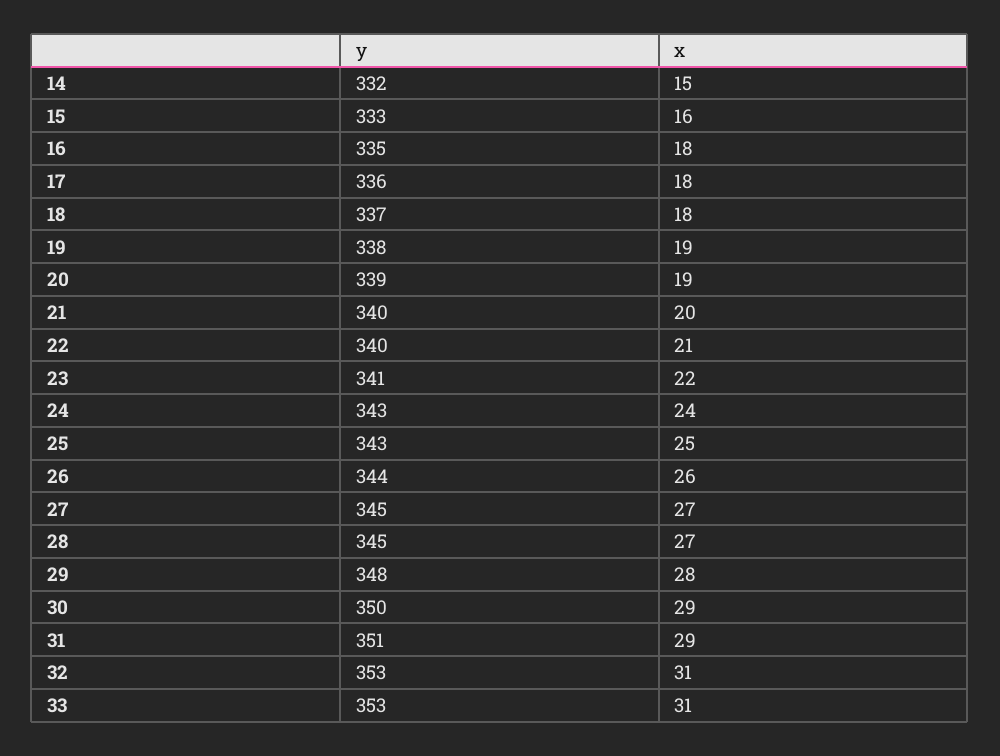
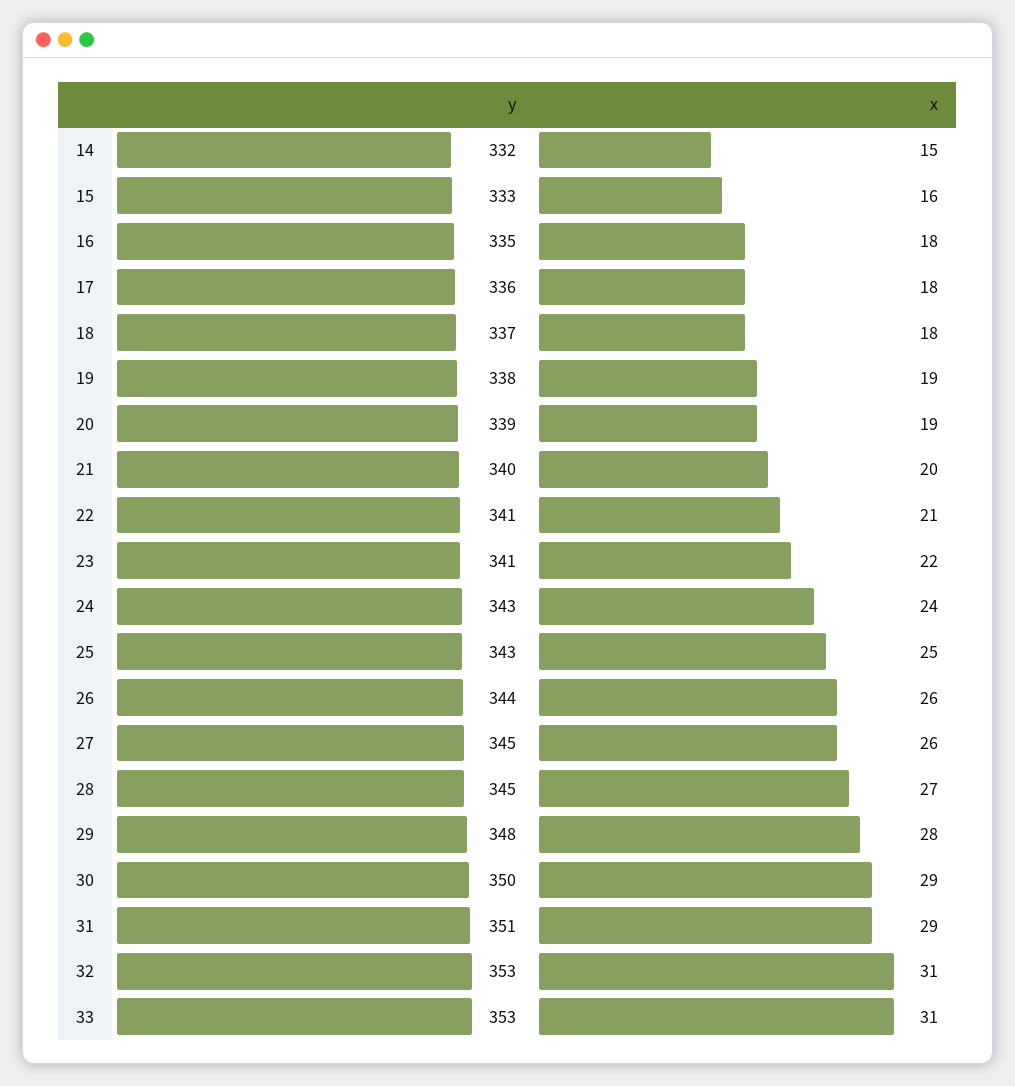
  {
    "y": {
      "14": 332,
      "15": 333,
      "16": 335,
      "17": 336,
      "18": 337,
      "19": 338,
      "20": 339,
      "21": 340,
-     "22": 340,
+     "22": 341,
      "23": 341,
      "24": 343,
      "25": 343,
      "26": 344,
      "27": 345,
      "28": 345,
      "29": 348,
      "30": 350,
      "31": 351,
      "32": 353,
      "33": 353
    },
    "x": {
      "14": 15,
      "15": 16,
      "16": 18,
      "17": 18,
      "18": 18,
      "19": 19,
      "20": 19,
      "21": 20,
      "22": 21,
      "23": 22,
      "24": 24,
      "25": 25,
      "26": 26,
-     "27": 27,
+     "27": 26,
      "28": 27,
      "29": 28,
      "30": 29,
      "31": 29,
      "32": 31,
      "33": 31
    }
  }

